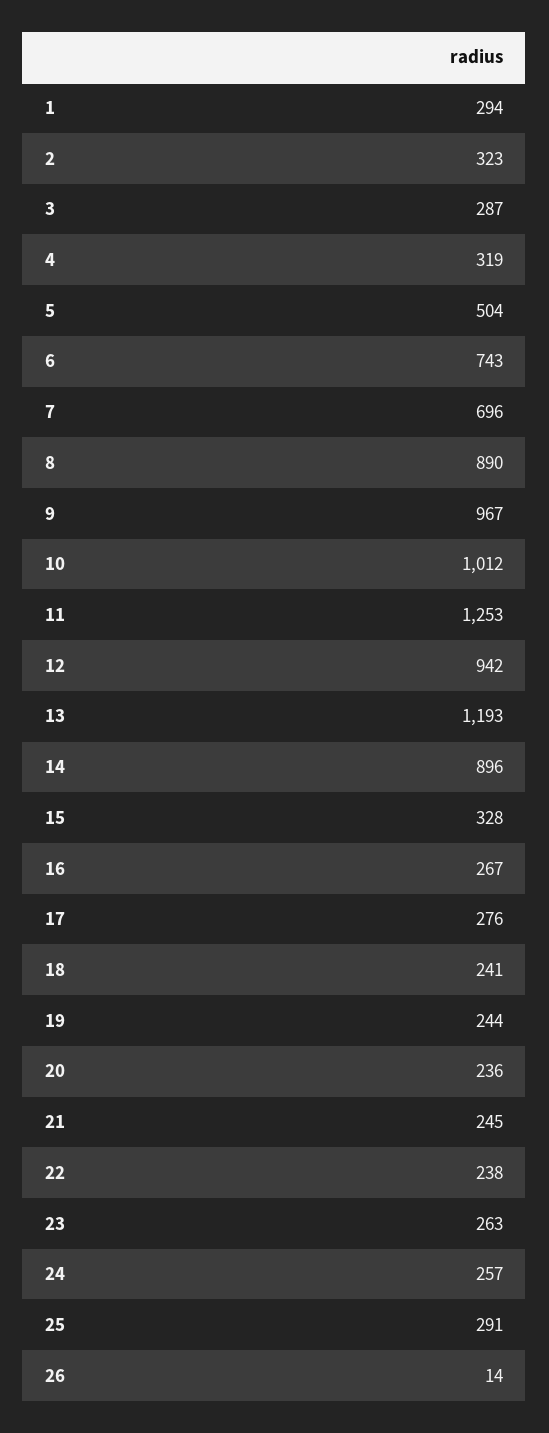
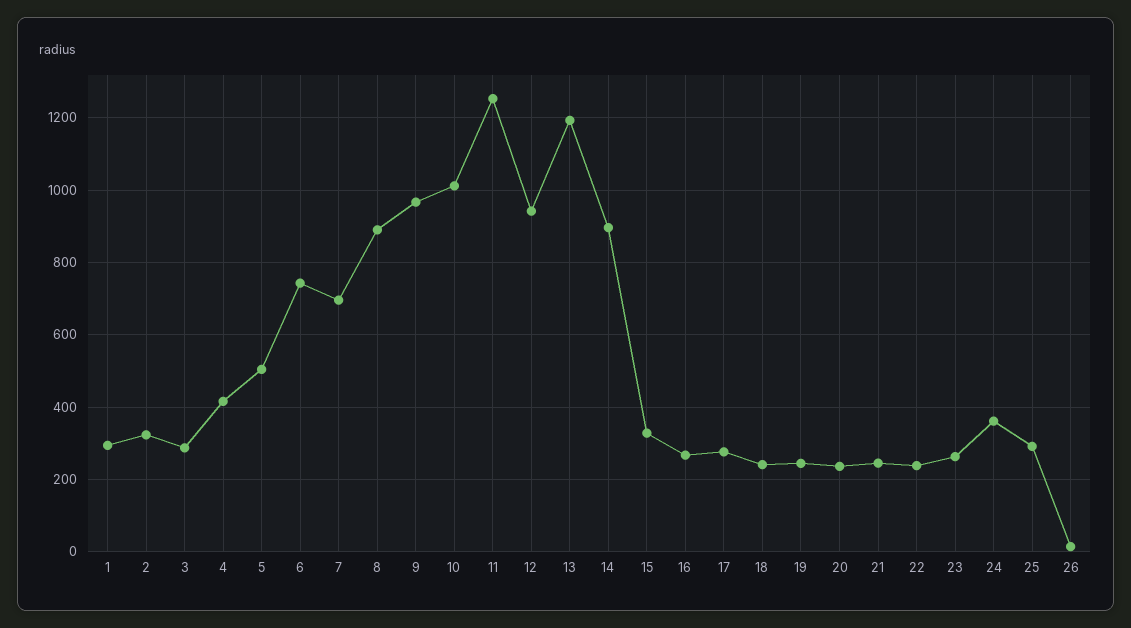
  {
    "1": 294,
    "2": 323,
    "3": 287,
-   "4": 319,
+   "4": 420,
    "5": 504,
    "6": 743,
    "7": 696,
    "8": 890,
    "9": 967,
    "10": 1012,
    "11": 1253,
    "12": 942,
    "13": 1193,
    "14": 896,
    "15": 328,
    "16": 267,
    "17": 276,
    "18": 241,
    "19": 244,
    "20": 236,
    "21": 245,
    "22": 238,
    "23": 263,
-   "24": 257,
+   "24": 360,
    "25": 291,
    "26": 14
  }

